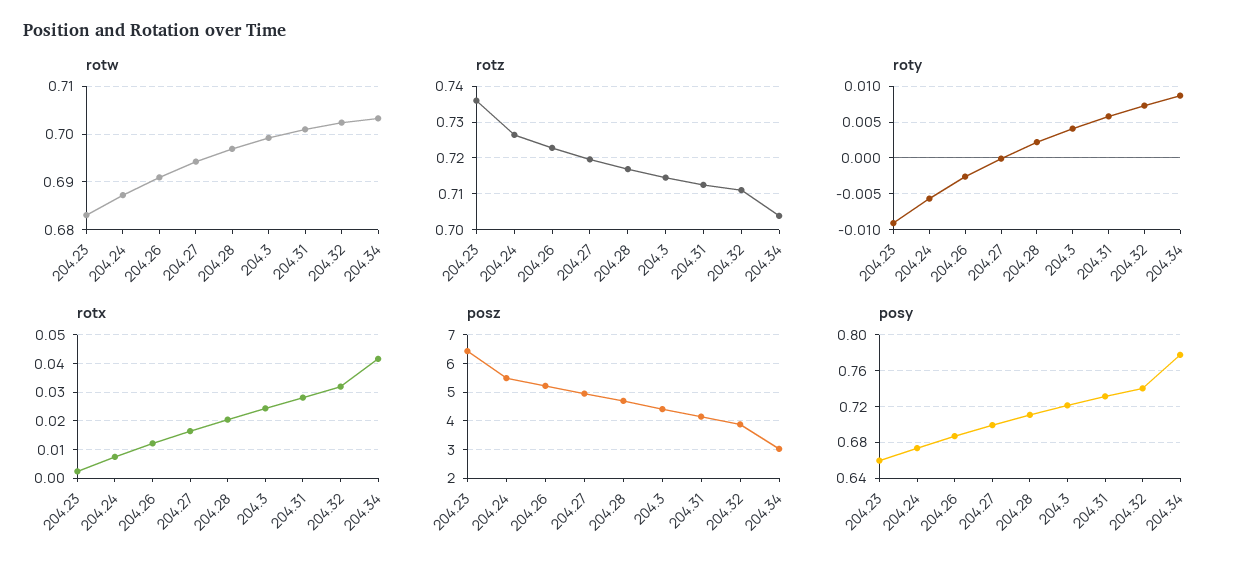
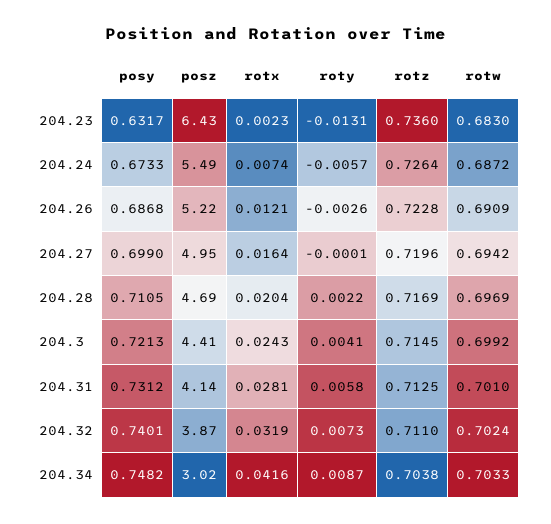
  {
    "rotw": {
      "204.23": 0.683,
      "204.24": 0.6872,
      "204.26": 0.6909,
      "204.27": 0.6942,
      "204.28": 0.6969,
      "204.3": 0.6992,
      "204.31": 0.701,
      "204.32": 0.7024,
      "204.34": 0.7033
    },
    "rotz": {
      "204.23": 0.736,
      "204.24": 0.7264,
      "204.26": 0.7228,
      "204.27": 0.7196,
      "204.28": 0.7169,
      "204.3": 0.7145,
      "204.31": 0.7125,
      "204.32": 0.711,
      "204.34": 0.7038
    },
    "roty": {
-     "204.23": -0.009,
+     "204.23": -0.0131,
      "204.24": -0.0057,
      "204.26": -0.0026,
      "204.27": -0.0001,
      "204.28": 0.0022,
      "204.3": 0.0041,
      "204.31": 0.0058,
      "204.32": 0.0073,
      "204.34": 0.0087
    },
    "rotx": {
      "204.23": 0.0023,
      "204.24": 0.0074,
      "204.26": 0.0121,
      "204.27": 0.0164,
      "204.28": 0.0204,
      "204.3": 0.0243,
      "204.31": 0.0281,
      "204.32": 0.0319,
      "204.34": 0.0416
    },
    "posz": {
      "204.23": 6.43,
      "204.24": 5.49,
      "204.26": 5.22,
      "204.27": 4.95,
      "204.28": 4.69,
      "204.3": 4.41,
      "204.31": 4.14,
      "204.32": 3.87,
      "204.34": 3.02
    },
    "posy": {
-     "204.23": 0.66,
+     "204.23": 0.6317,
      "204.24": 0.6733,
      "204.26": 0.6868,
      "204.27": 0.699,
      "204.28": 0.7105,
      "204.3": 0.7213,
      "204.31": 0.7312,
      "204.32": 0.7401,
-     "204.34": 0.78
+     "204.34": 0.7482
    }
  }

